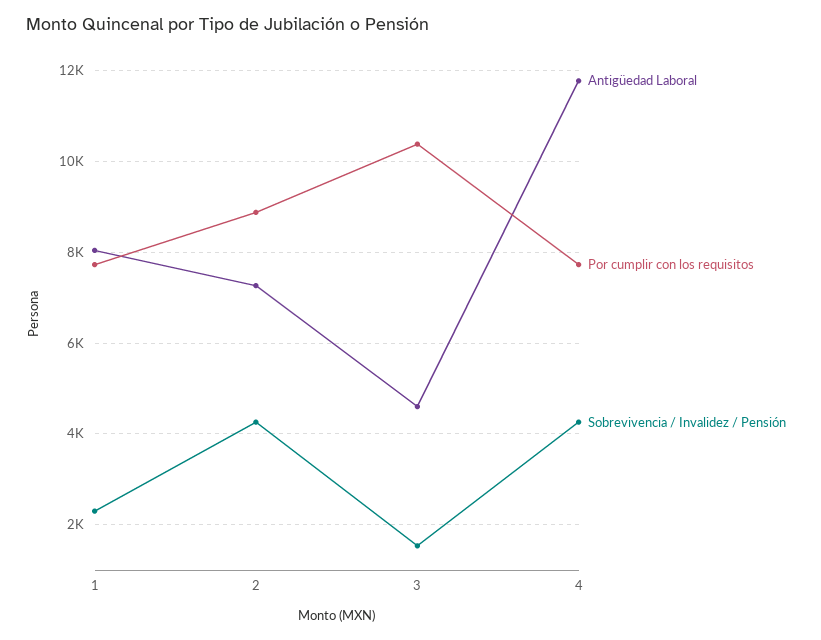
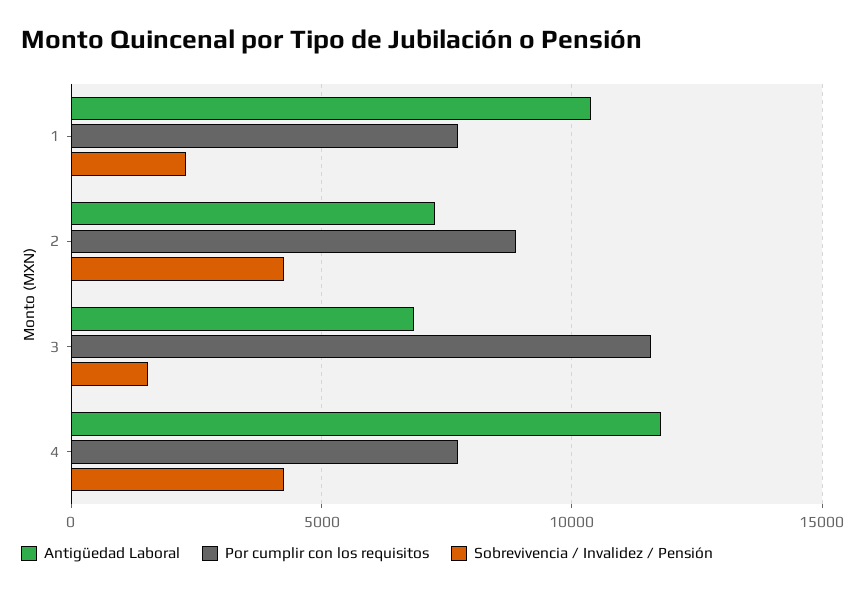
  {
    "Antigüedad Laboral": {
-     "1": 8000,
+     "1": 10500,
      "2": 7200,
-     "3": 4600,
+     "3": 7000,
      "4": 11800
    },
    "Por cumplir con los requisitos": {
      "1": 7800,
      "2": 8800,
-     "3": 10400,
+     "3": 11500,
      "4": 7800
    },
    "Sobrevivencia / Invalidez / Pensión": {
      "1": 2200,
      "2": 4200,
      "3": 1600,
      "4": 4200
    }
  }

